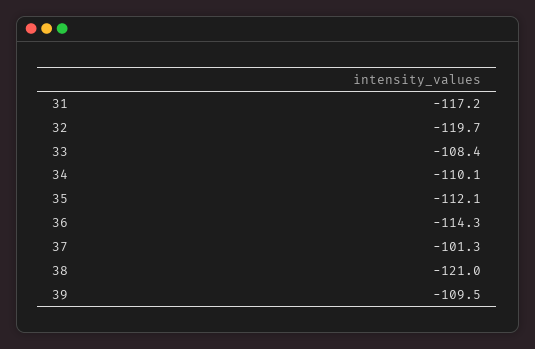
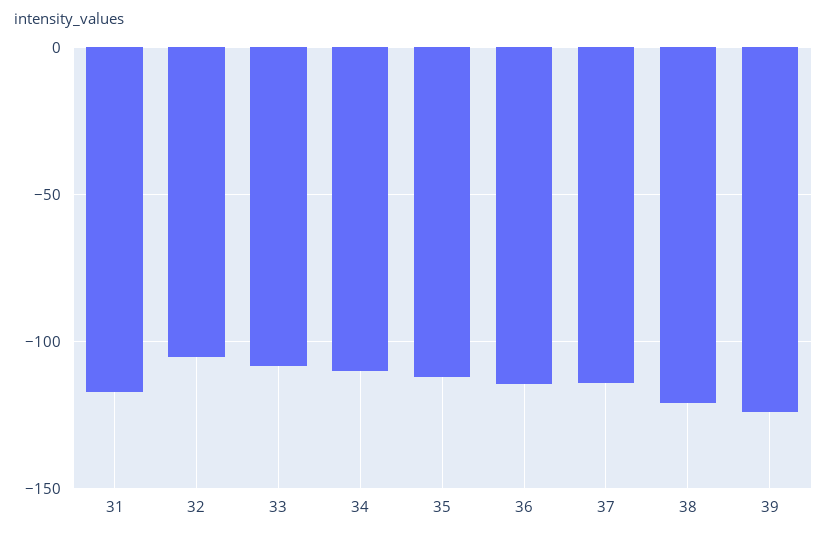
  {
    "31": -117.2,
-   "32": -119.7,
+   "32": -105,
    "33": -108.4,
    "34": -110.1,
    "35": -112.1,
    "36": -114.3,
-   "37": -101.3,
+   "37": -115,
    "38": -121,
-   "39": -109.5
+   "39": -125
  }

